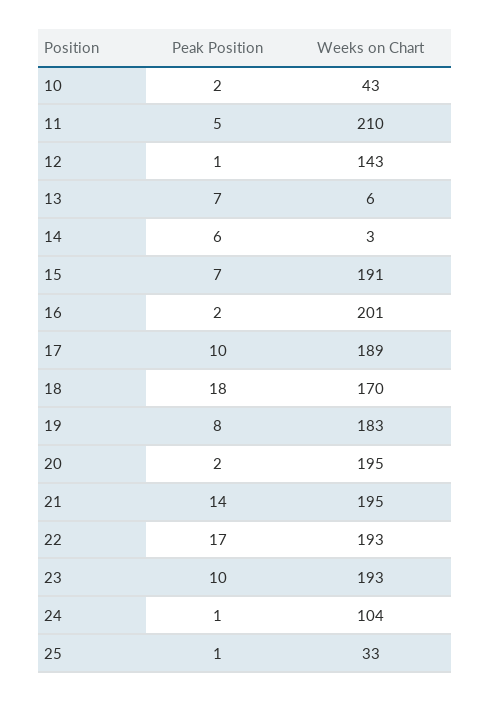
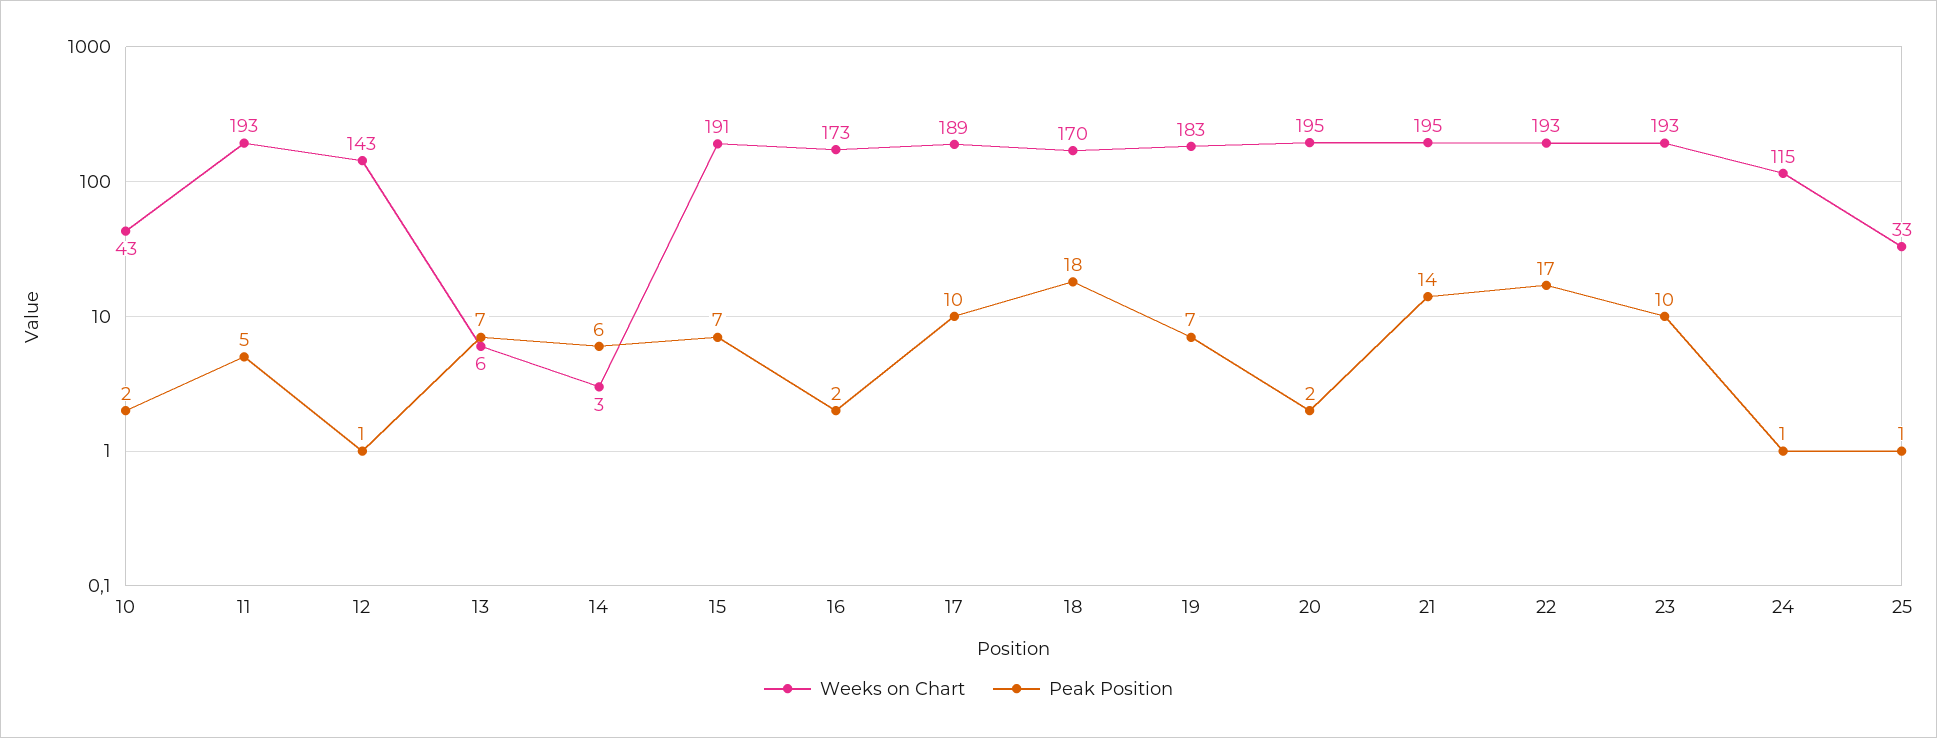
  {
    "Peak Position": {
      "10": 2,
      "11": 5,
      "12": 1,
      "13": 7,
      "14": 6,
      "15": 7,
      "16": 2,
      "17": 10,
      "18": 18,
-     "19": 8,
+     "19": 7,
      "20": 2,
      "21": 14,
      "22": 17,
      "23": 10,
      "24": 1,
      "25": 1
    },
    "Weeks on Chart": {
      "10": 43,
-     "11": 210,
+     "11": 193,
      "12": 143,
      "13": 6,
      "14": 3,
      "15": 191,
-     "16": 201,
+     "16": 173,
      "17": 189,
      "18": 170,
      "19": 183,
      "20": 195,
      "21": 195,
      "22": 193,
      "23": 193,
-     "24": 104,
+     "24": 115,
      "25": 33
    }
  }

